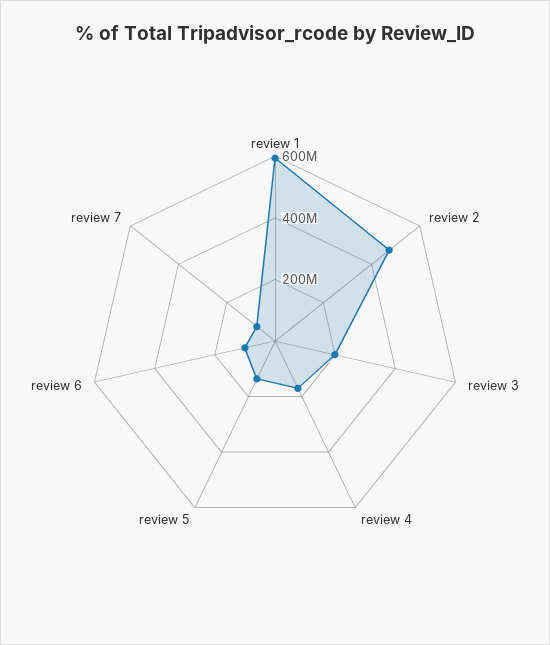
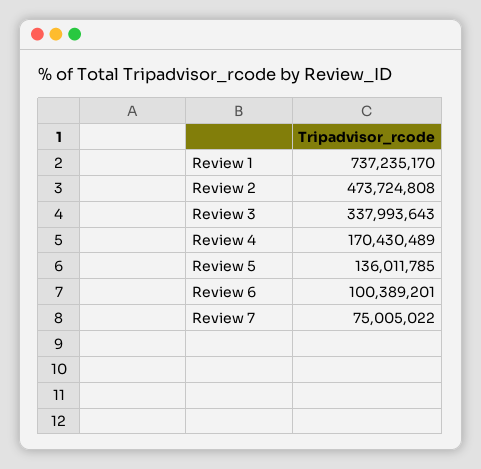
  {
-   "review 1": 600000000,
+   "review 1": 737235170,
    "review 2": 473724808,
-   "review 3": 200000000,
+   "review 3": 337993643,
    "review 4": 170430489,
    "review 5": 136011785,
    "review 6": 100389201,
    "review 7": 75005022
  }

